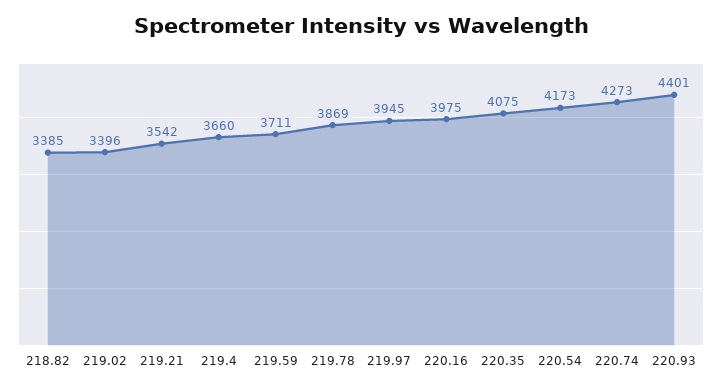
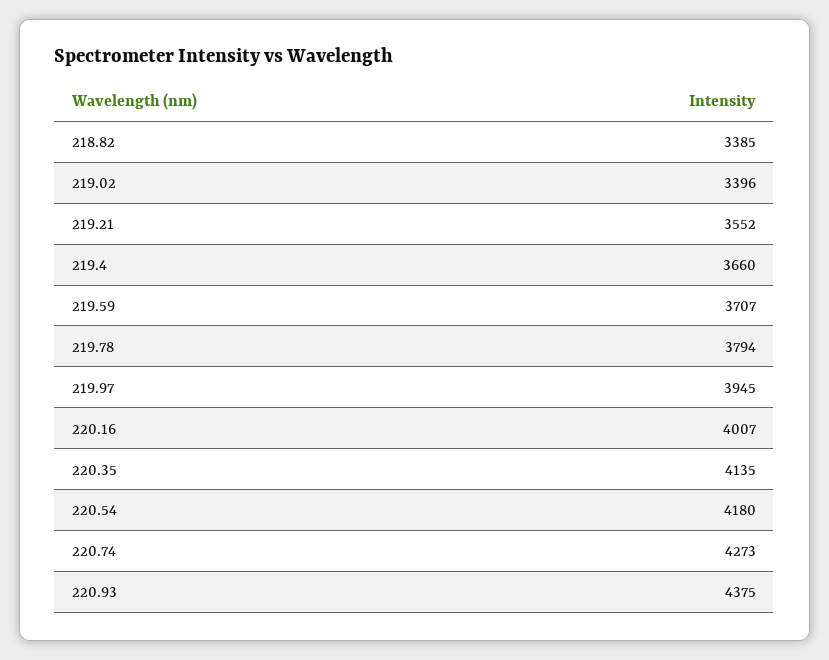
  {
    "218.82": 3385,
    "219.02": 3396,
-   "219.21": 3542,
+   "219.21": 3552,
    "219.4": 3660,
-   "219.59": 3711,
+   "219.59": 3707,
-   "219.78": 3869,
+   "219.78": 3794,
    "219.97": 3945,
-   "220.16": 3975,
+   "220.16": 4007,
-   "220.35": 4075,
+   "220.35": 4135,
-   "220.54": 4173,
+   "220.54": 4180,
    "220.74": 4273,
-   "220.93": 4401
+   "220.93": 4375
  }

